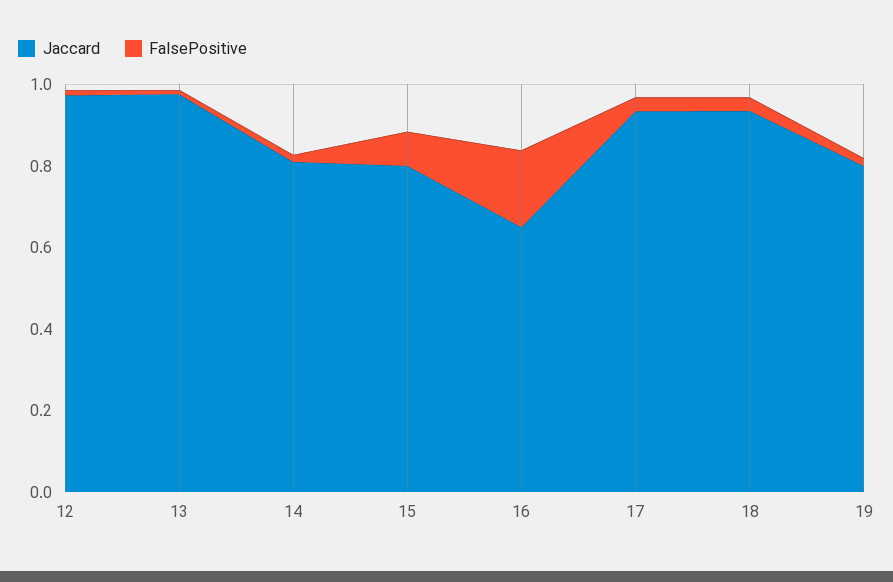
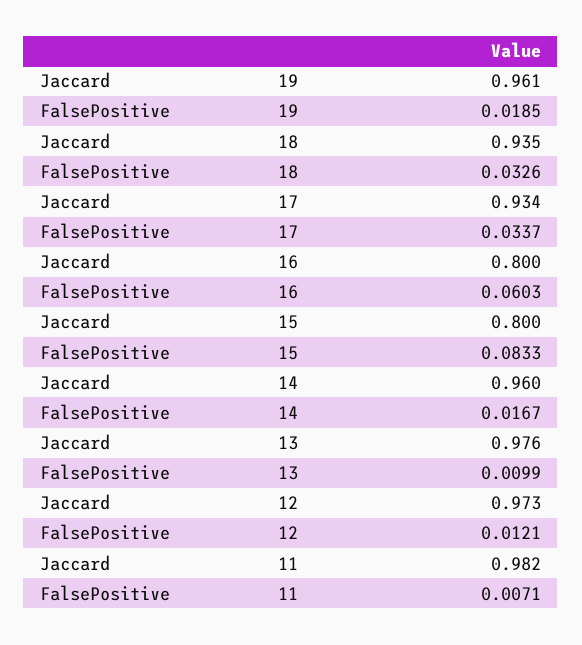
  {
    "Jaccard": {
      "12": 0.973,
      "13": 0.976,
-     "14": 0.8,
+     "14": 0.96,
      "15": 0.8,
-     "16": 0.65,
+     "16": 0.8,
      "17": 0.934,
      "18": 0.935,
-     "19": 0.8
+     "19": 0.961,
+     "11": 0.982
    },
    "FalsePositive": {
      "12": 0.0121,
      "13": 0.0099,
      "14": 0.0167,
      "15": 0.0833,
-     "16": 0.2,
+     "16": 0.0603,
      "17": 0.0337,
      "18": 0.0326,
-     "19": 0.0185
+     "19": 0.0185,
+     "11": 0.0071
    }
  }

